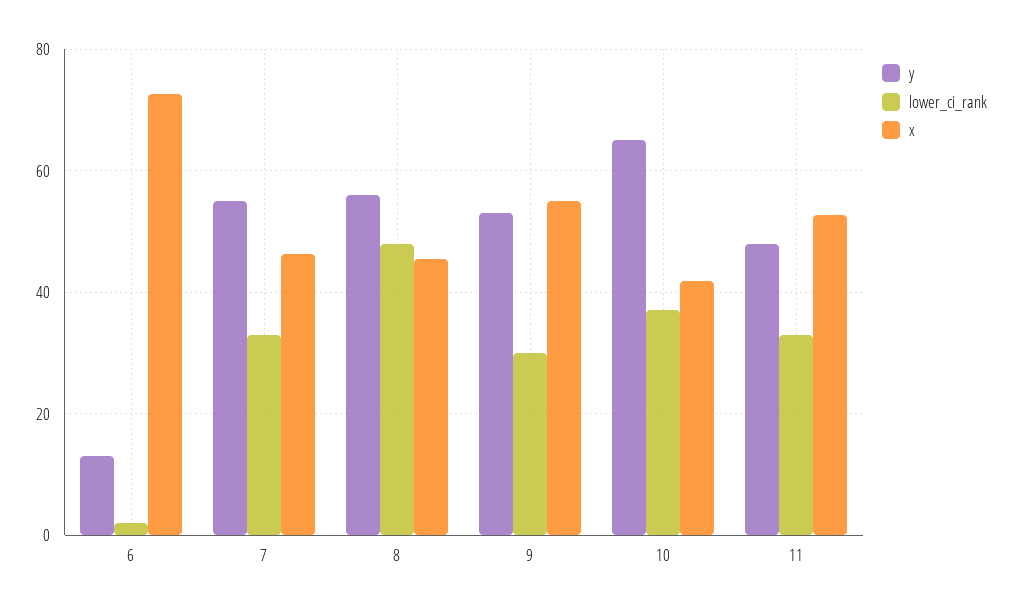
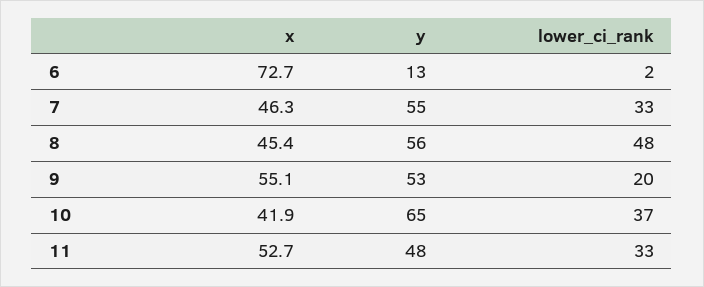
  {
    "y": {
      "6": 13,
      "7": 55,
      "8": 56,
      "9": 53,
      "10": 65,
      "11": 48
    },
    "lower_ci_rank": {
      "6": 2,
      "7": 33,
      "8": 48,
-     "9": 30,
+     "9": 20,
      "10": 37,
      "11": 33
    },
    "x": {
      "6": 72.7,
      "7": 46.3,
      "8": 45.4,
      "9": 55.1,
      "10": 41.9,
      "11": 52.7
    }
  }

